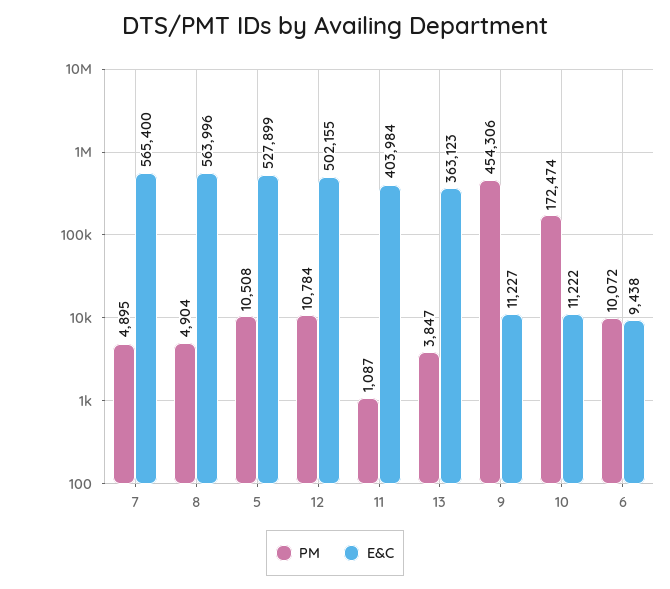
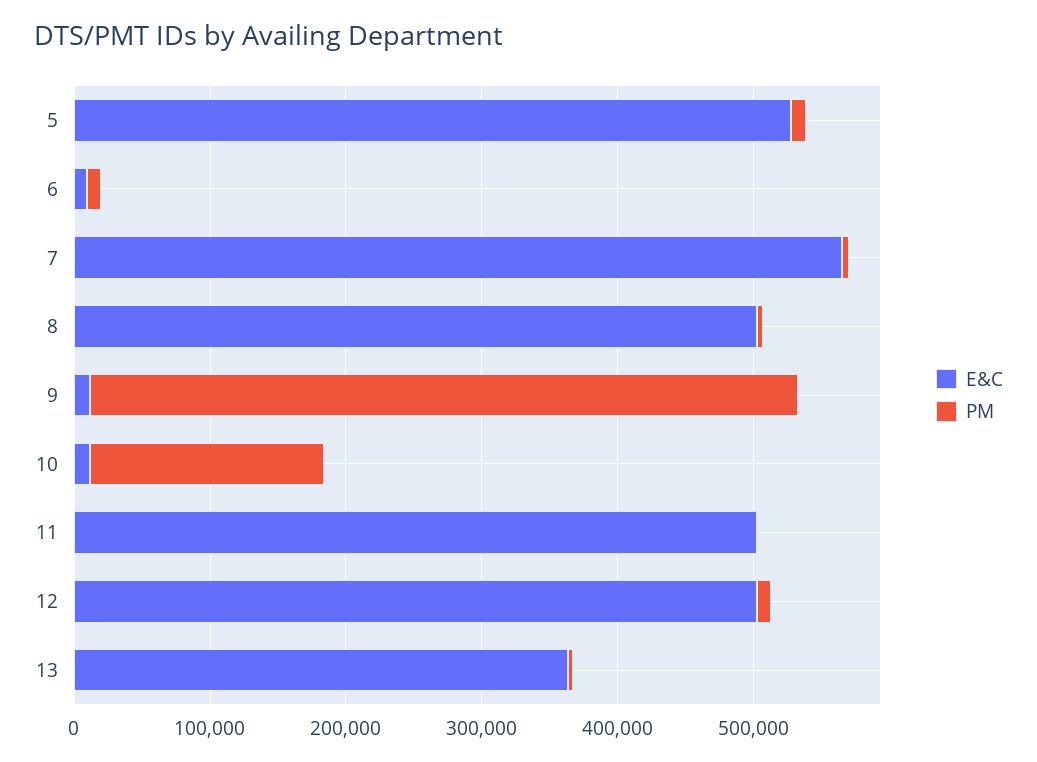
  {
    "PM": {
      "7": 4895,
      "8": 4904,
      "5": 10508,
      "12": 10784,
      "11": 1087,
      "13": 3847,
-     "9": 454306,
+     "9": 520000,
      "10": 172474,
      "6": 10072
    },
    "E&C": {
      "7": 565400,
-     "8": 563996,
+     "8": 500000,
      "5": 527899,
      "12": 502155,
-     "11": 403984,
+     "11": 500000,
      "13": 363123,
      "9": 11227,
      "10": 11222,
      "6": 9438
    }
  }

